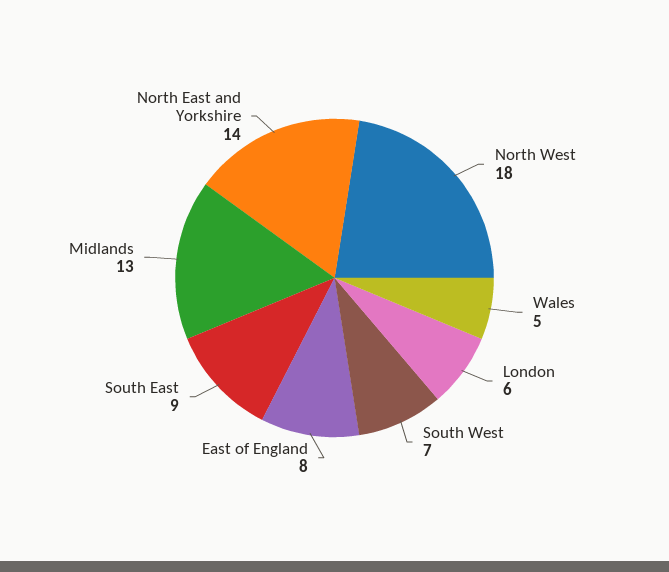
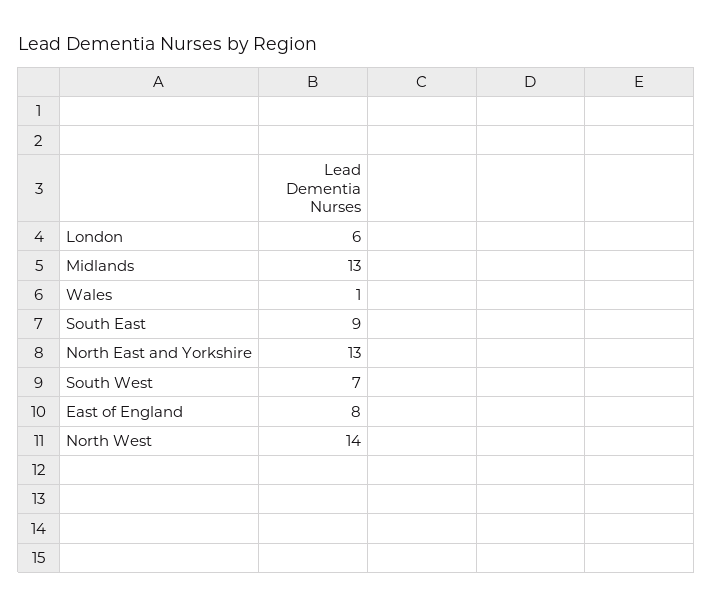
  {
-   "North West": 18,
+   "North West": 14,
-   "Wales": 5,
+   "Wales": 1,
    "London": 6,
    "South West": 7,
    "East of England": 8,
    "South East": 9,
    "Midlands": 13,
-   "North East and Yorkshire": 14
+   "North East and Yorkshire": 13
  }

